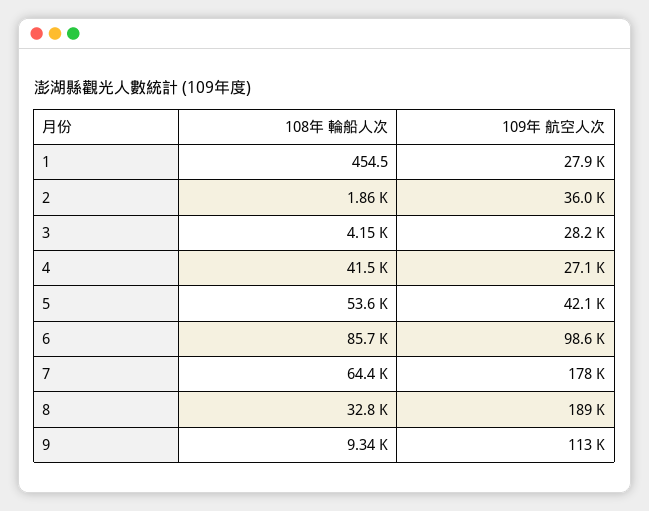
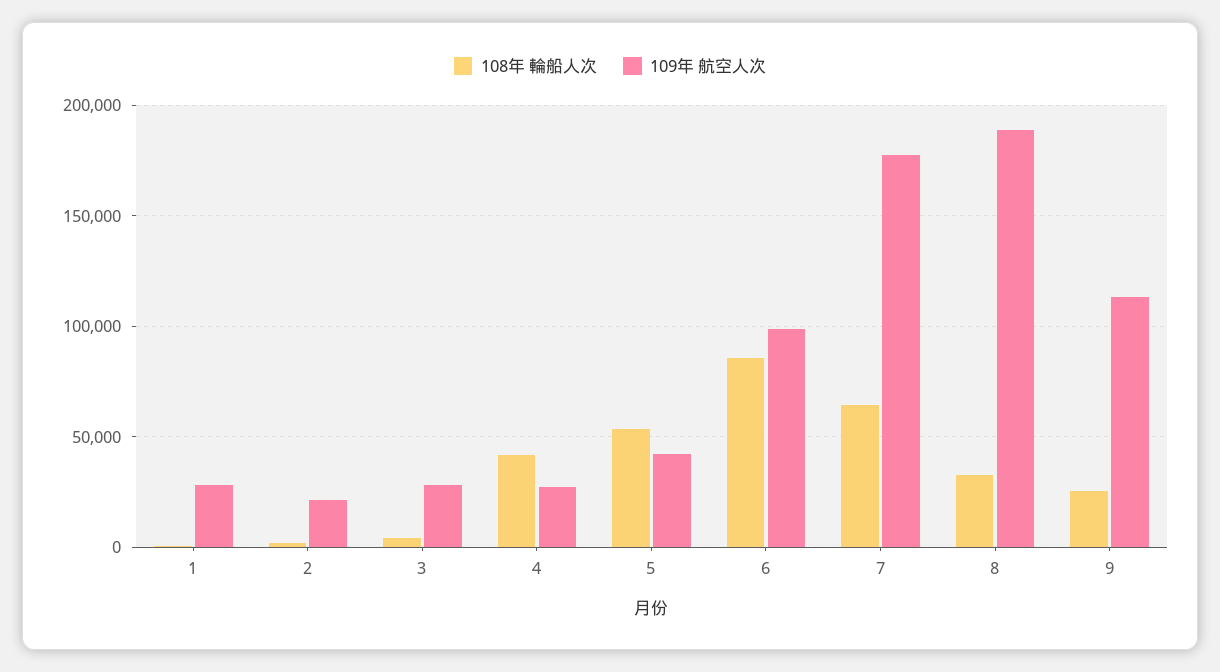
  {
    "108年 輪船人次": {
      "1": 454.5,
      "2": 1860,
      "3": 4150,
      "4": 41500,
      "5": 53600,
      "6": 85700,
      "7": 64400,
      "8": 32800,
-     "9": 9340
+     "9": 25000
    },
    "109年 航空人次": {
      "1": 27900,
-     "2": 36000,
+     "2": 20000,
      "3": 28200,
      "4": 27100,
      "5": 42100,
      "6": 98600,
      "7": 178000,
      "8": 189000,
      "9": 113000
    }
  }

